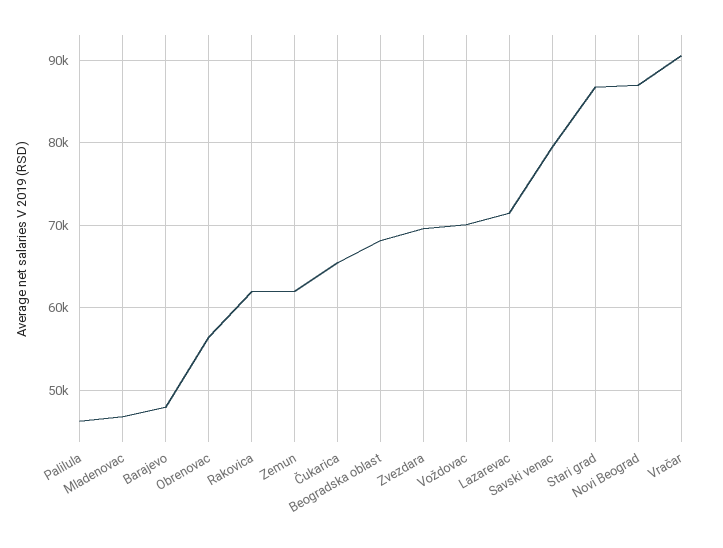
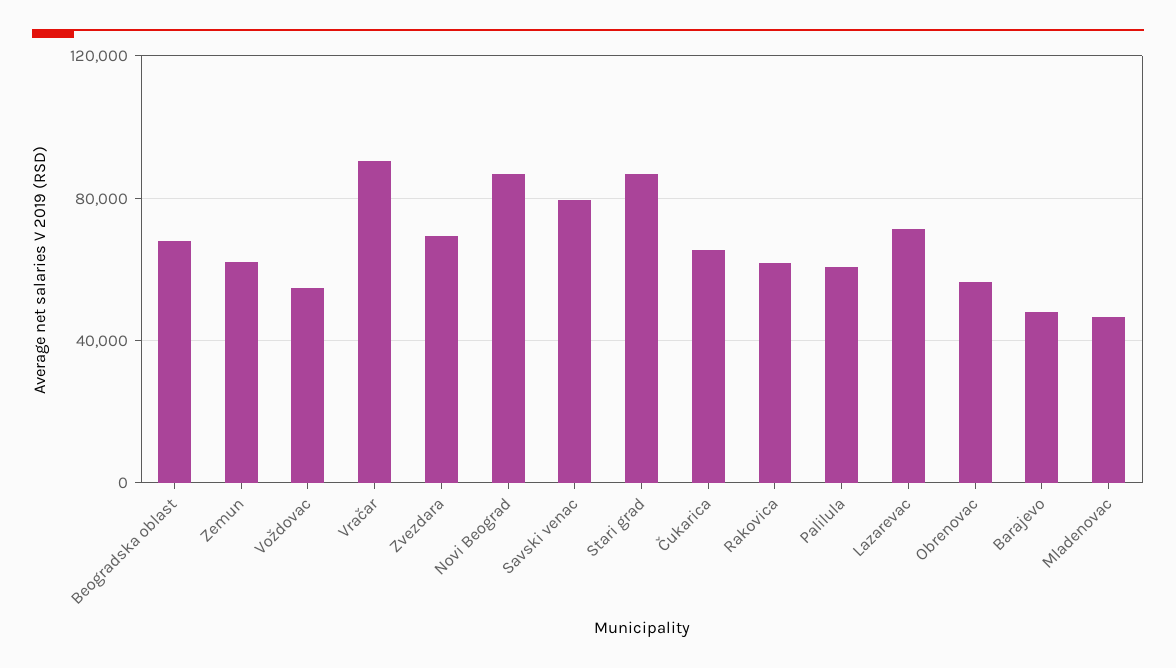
  {
-   "Palilula": 46000,
+   "Palilula": 60000,
    "Mladenovac": 47000,
    "Barajevo": 48000,
    "Obrenovac": 56000,
    "Rakovica": 62000,
    "Zemun": 62000,
    "Čukarica": 65000,
    "Beogradska oblast": 68000,
    "Zvezdara": 70000,
-   "Voždovac": 70000,
+   "Voždovac": 55000,
    "Lazarevac": 71000,
    "Savski venac": 79000,
    "Stari grad": 87000,
    "Novi Beograd": 87000,
    "Vračar": 91000
  }

